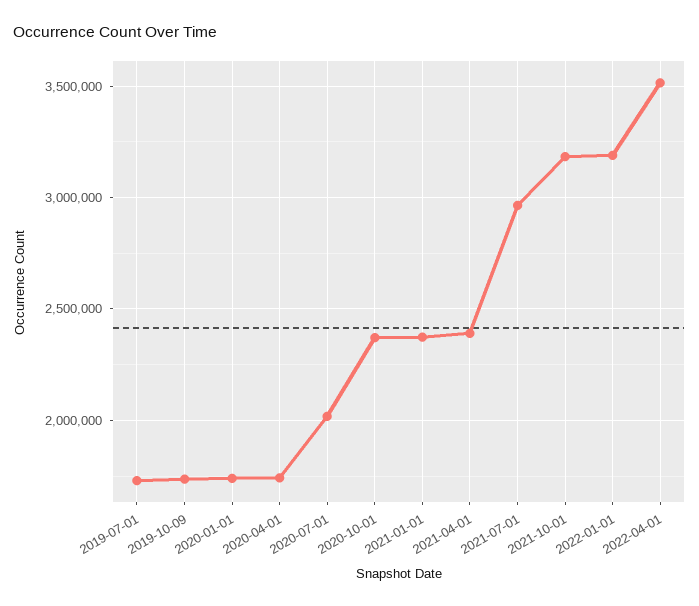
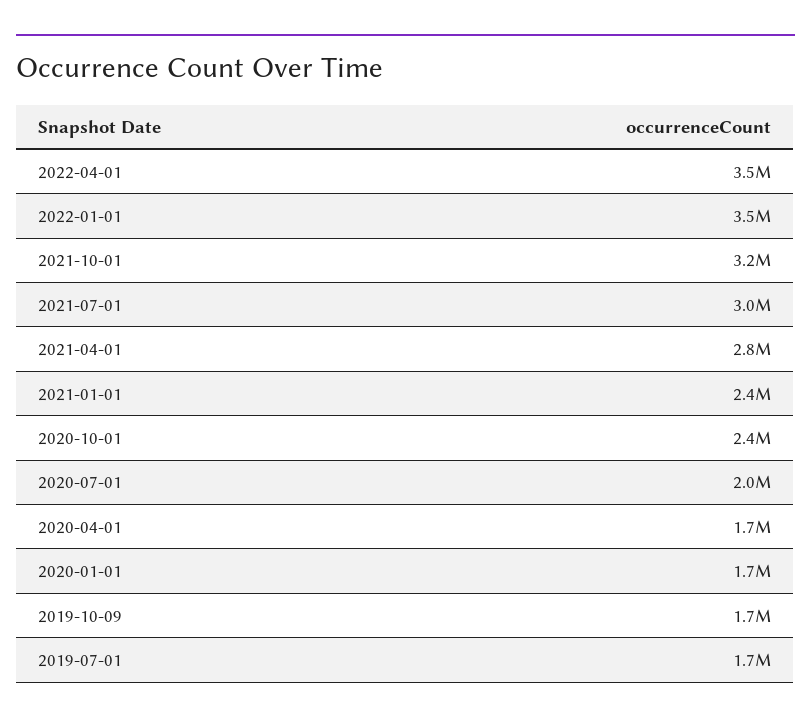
  {
    "2019-07-01": 1700000,
    "2019-10-09": 1700000,
    "2020-01-01": 1700000,
    "2020-04-01": 1700000,
    "2020-07-01": 2000000,
    "2020-10-01": 2400000,
    "2021-01-01": 2400000,
-   "2021-04-01": 2400000,
+   "2021-04-01": 2800000,
    "2021-07-01": 3000000,
    "2021-10-01": 3200000,
-   "2022-01-01": 3200000,
+   "2022-01-01": 3500000,
    "2022-04-01": 3500000
  }

